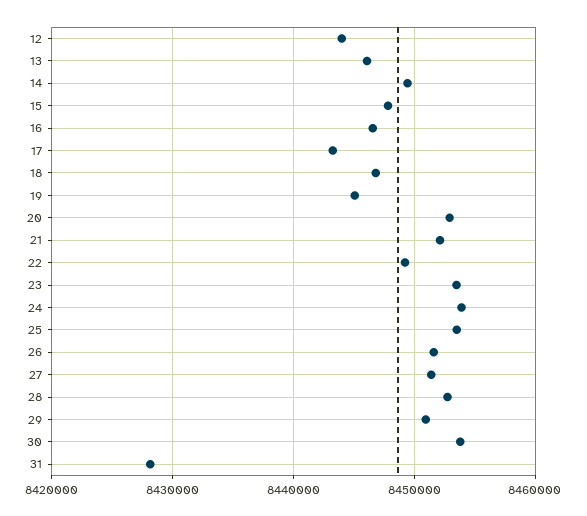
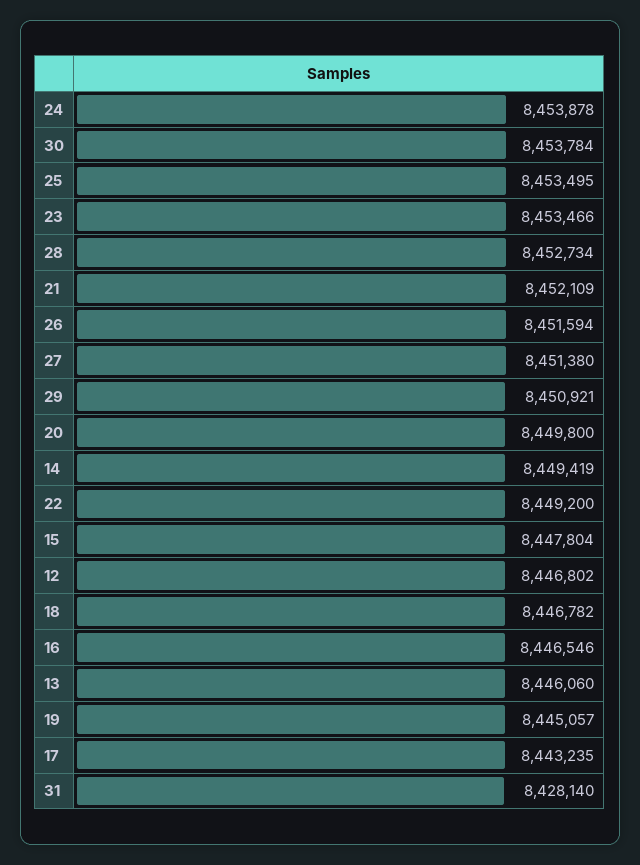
  {
-   "12": 8444000,
+   "12": 8446802,
    "13": 8446060,
    "14": 8449419,
    "15": 8447804,
    "16": 8446546,
    "17": 8443235,
    "18": 8446782,
    "19": 8445057,
-   "20": 8453000,
+   "20": 8449800,
    "21": 8452109,
    "22": 8449200,
    "23": 8453466,
    "24": 8453878,
    "25": 8453495,
    "26": 8451594,
    "27": 8451380,
    "28": 8452734,
    "29": 8450921,
    "30": 8453784,
    "31": 8428140
  }

